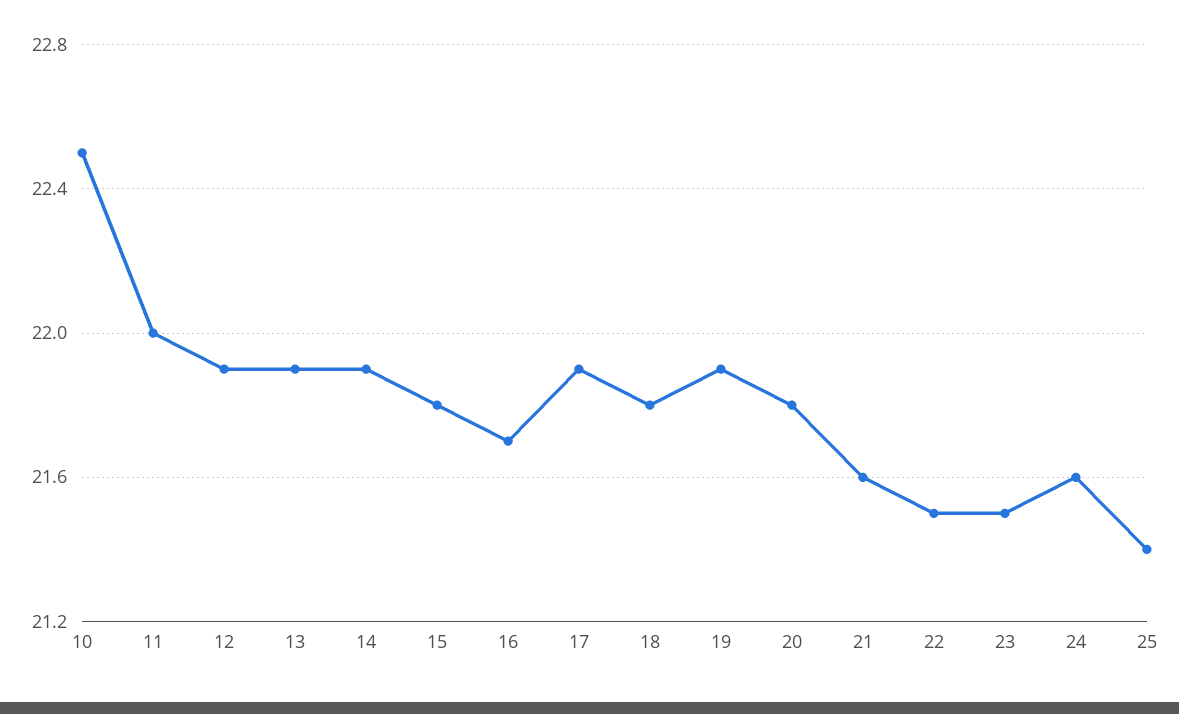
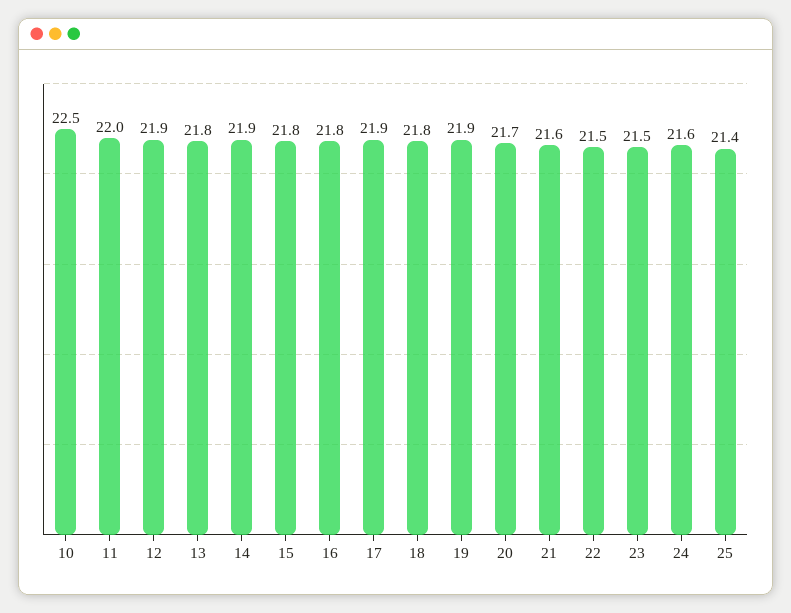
  {
    "10": 22.5,
    "11": 22,
    "12": 21.9,
-   "13": 21.9,
+   "13": 21.8,
    "14": 21.9,
    "15": 21.8,
-   "16": 21.7,
+   "16": 21.8,
    "17": 21.9,
    "18": 21.8,
    "19": 21.9,
-   "20": 21.8,
+   "20": 21.7,
    "21": 21.6,
    "22": 21.5,
    "23": 21.5,
    "24": 21.6,
    "25": 21.4
  }

